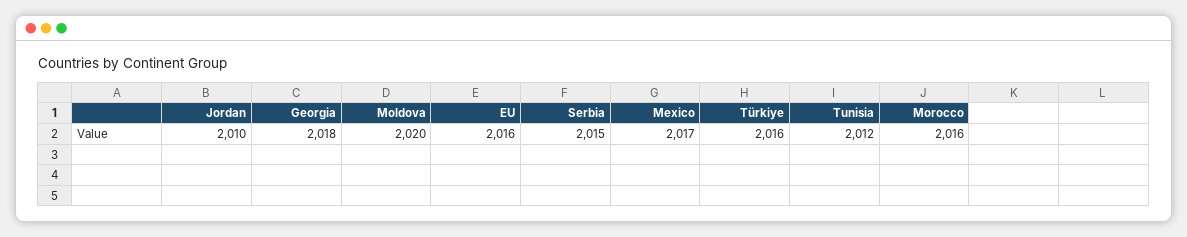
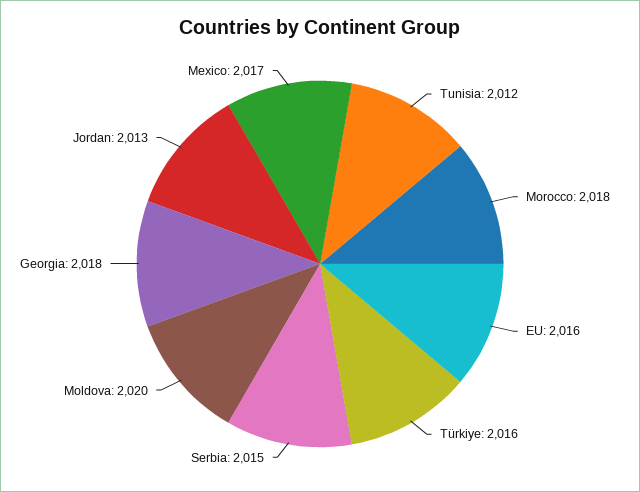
  {
-   "Jordan": 2010,
+   "Jordan": 2013,
    "Georgia": 2018,
    "Moldova": 2020,
    "EU": 2016,
    "Serbia": 2015,
    "Mexico": 2017,
    "Türkiye": 2016,
    "Tunisia": 2012,
-   "Morocco": 2016
+   "Morocco": 2018
  }

